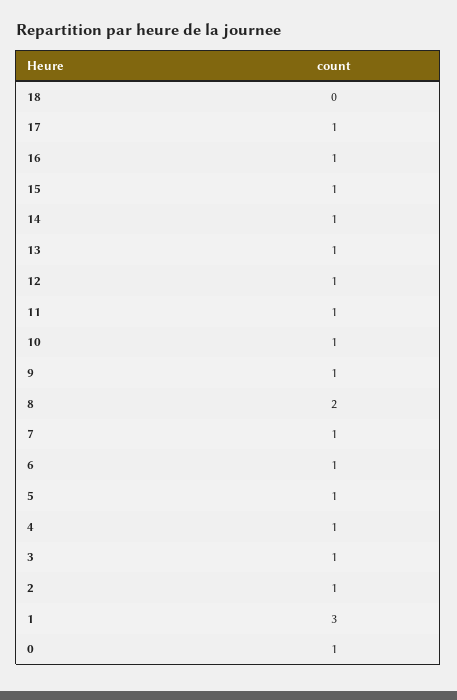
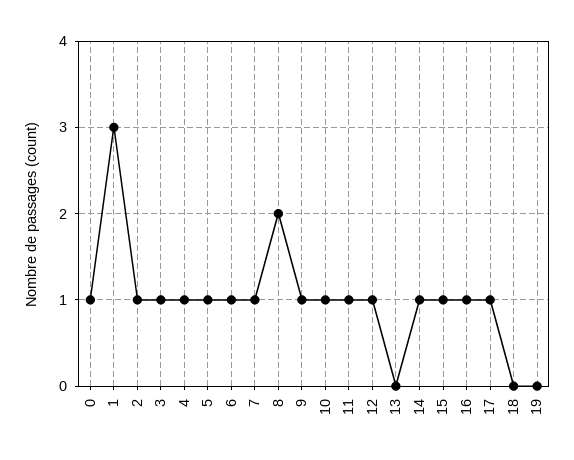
  {
    "18": 0,
    "17": 1,
    "16": 1,
    "15": 1,
    "14": 1,
-   "13": 1,
+   "13": 0,
    "12": 1,
    "11": 1,
    "10": 1,
    "9": 1,
    "8": 2,
    "7": 1,
    "6": 1,
    "5": 1,
    "4": 1,
    "3": 1,
    "2": 1,
    "1": 3,
-   "0": 1
+   "0": 1,
+   "19": 0
  }

